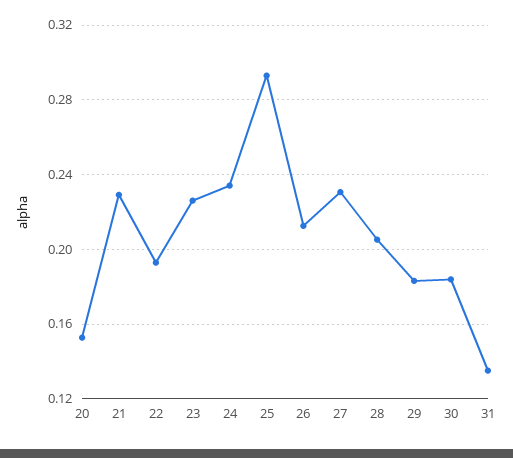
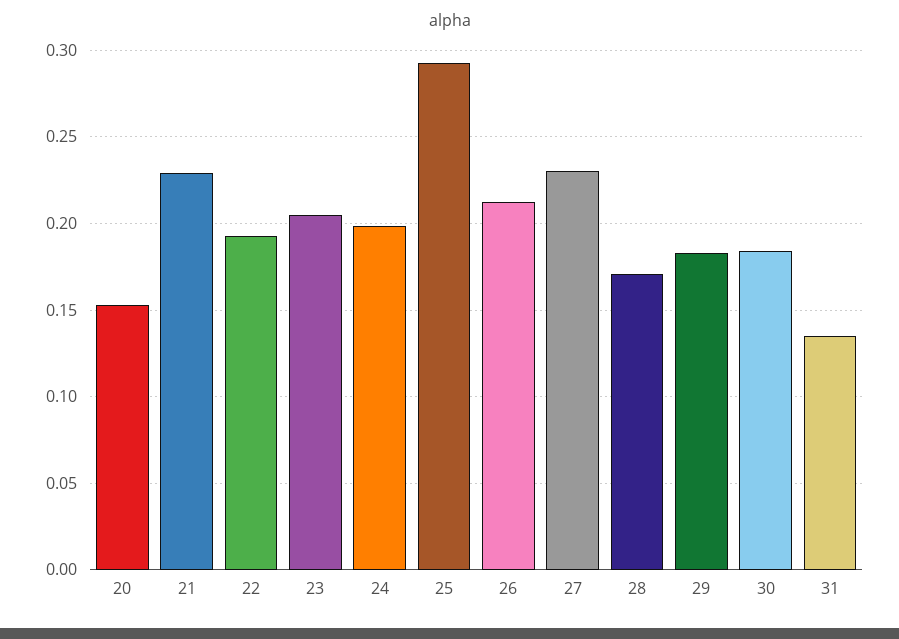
  {
    "20": 0.155,
    "21": 0.23,
    "22": 0.195,
-   "23": 0.225,
+   "23": 0.205,
-   "24": 0.235,
+   "24": 0.2,
    "25": 0.295,
    "26": 0.215,
    "27": 0.23,
-   "28": 0.205,
+   "28": 0.17,
    "29": 0.185,
    "30": 0.185,
    "31": 0.135
  }

